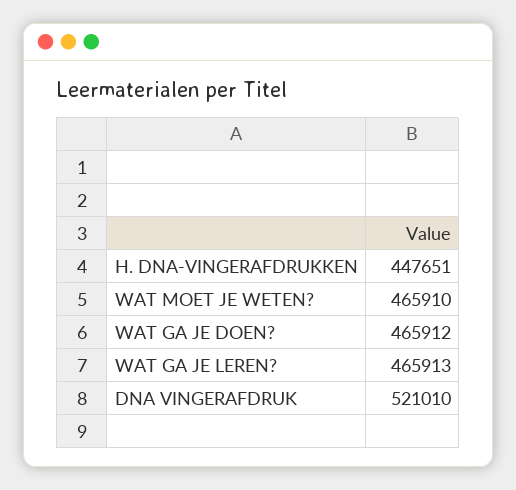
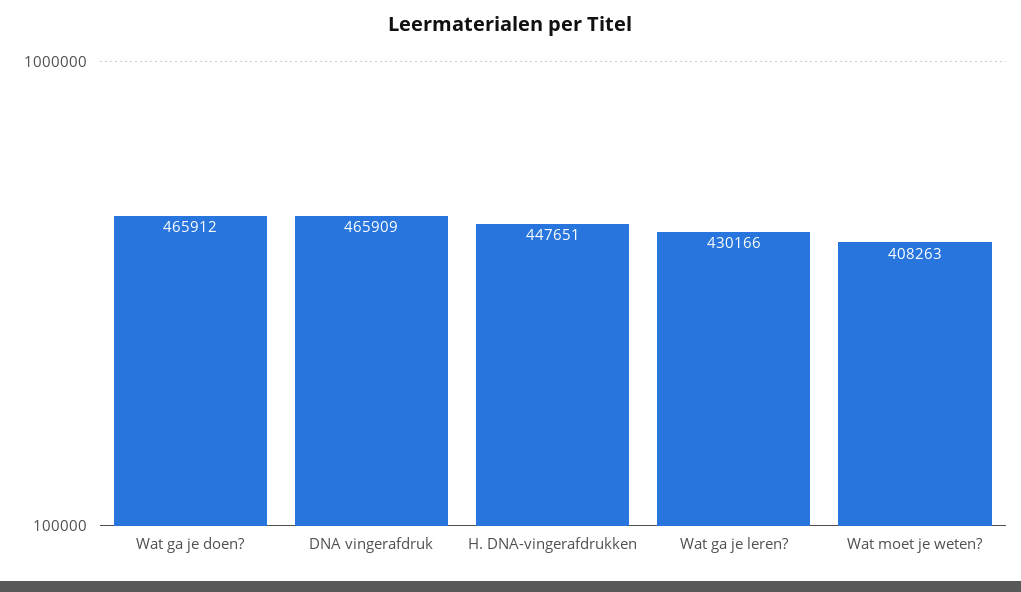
  {
    "H. DNA-VINGERAFDRUKKEN": 447651,
-   "WAT MOET JE WETEN?": 465910,
+   "WAT MOET JE WETEN?": 408263,
    "WAT GA JE DOEN?": 465912,
-   "WAT GA JE LEREN?": 465913,
+   "WAT GA JE LEREN?": 430166,
-   "DNA VINGERAFDRUK": 521010
+   "DNA VINGERAFDRUK": 465909
  }

